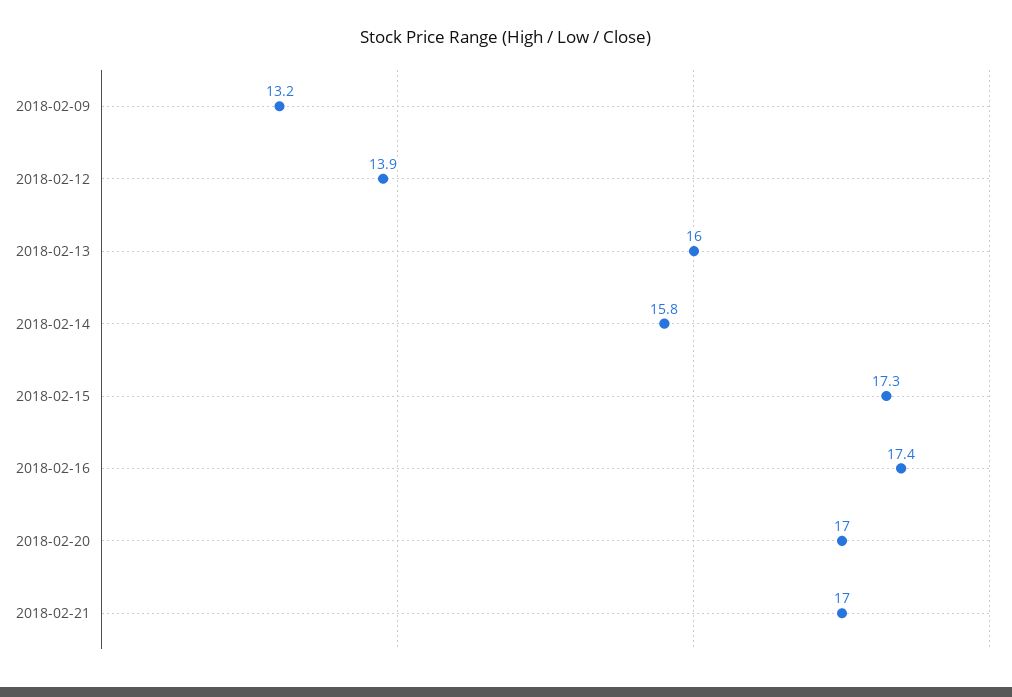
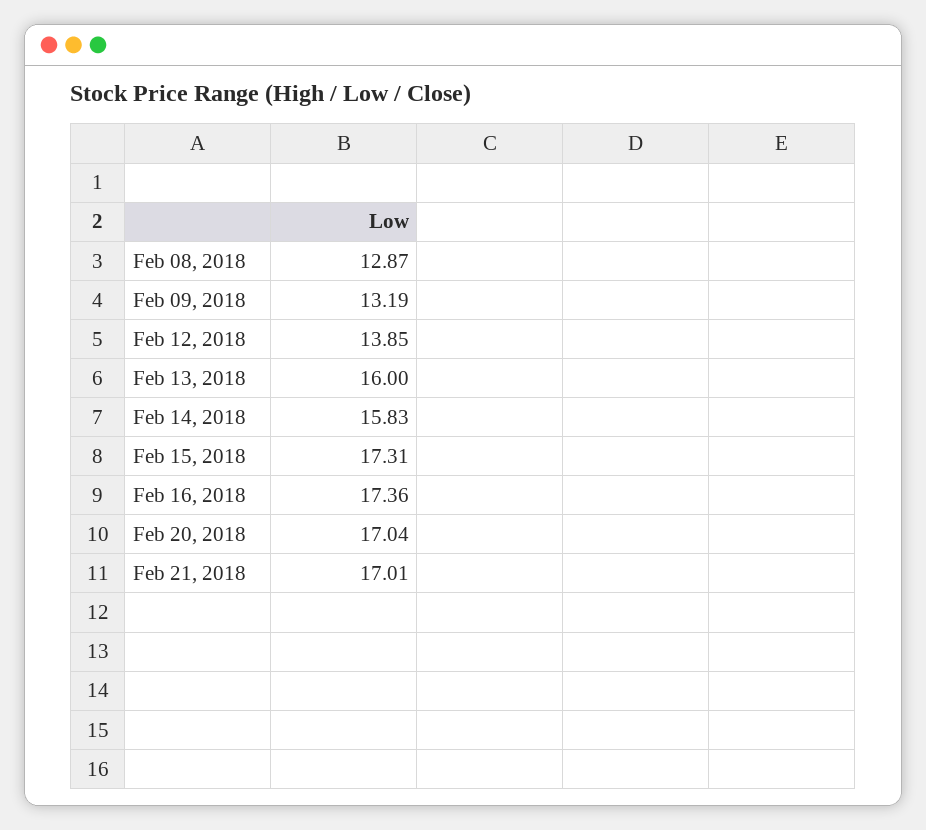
  {
    "2018-02-09": 13.19,
    "2018-02-12": 13.85,
    "2018-02-13": 16,
    "2018-02-14": 15.83,
    "2018-02-15": 17.31,
    "2018-02-16": 17.36,
    "2018-02-20": 17.04,
-   "2018-02-21": 17.01
+   "2018-02-21": 17.01,
+   "Feb 08, 2018": 12.87
  }

